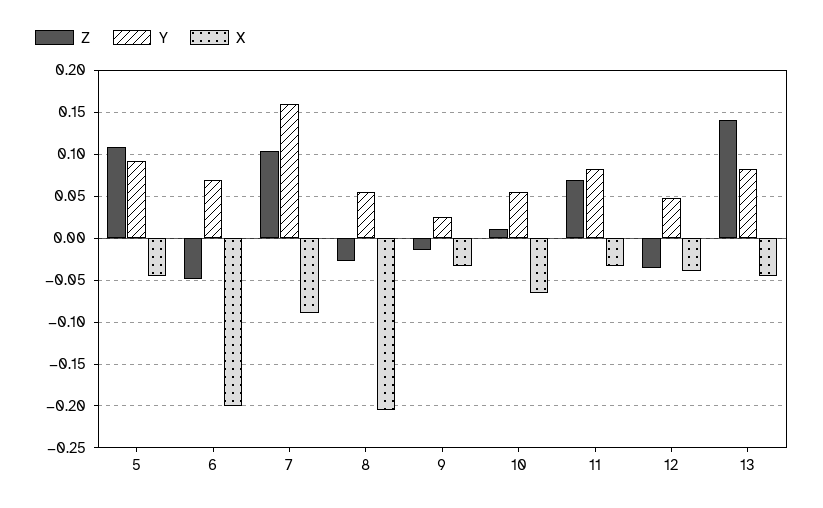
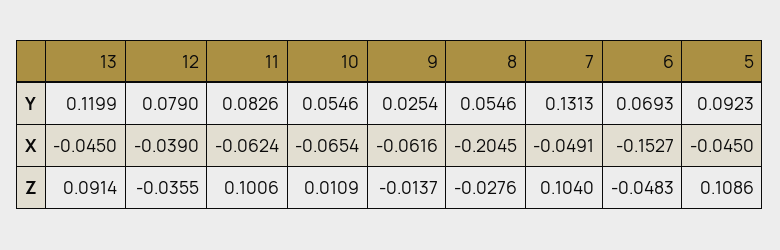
  {
    "Z": {
      "5": 0.1086,
      "6": -0.0483,
      "7": 0.104,
      "8": -0.0276,
      "9": -0.0137,
      "10": 0.0109,
-     "11": 0.07,
+     "11": 0.1006,
      "12": -0.0355,
-     "13": 0.14
+     "13": 0.0914
    },
    "Y": {
      "5": 0.0923,
      "6": 0.0693,
-     "7": 0.16,
+     "7": 0.1313,
      "8": 0.0546,
      "9": 0.0254,
      "10": 0.0546,
      "11": 0.0826,
-     "12": 0.05,
+     "12": 0.079,
-     "13": 0.08
+     "13": 0.1199
    },
    "X": {
      "5": -0.045,
-     "6": -0.2,
+     "6": -0.1527,
-     "7": -0.09,
+     "7": -0.0491,
      "8": -0.2045,
-     "9": -0.03,
+     "9": -0.0616,
      "10": -0.0654,
-     "11": -0.03,
+     "11": -0.0624,
      "12": -0.039,
      "13": -0.045
    }
  }

